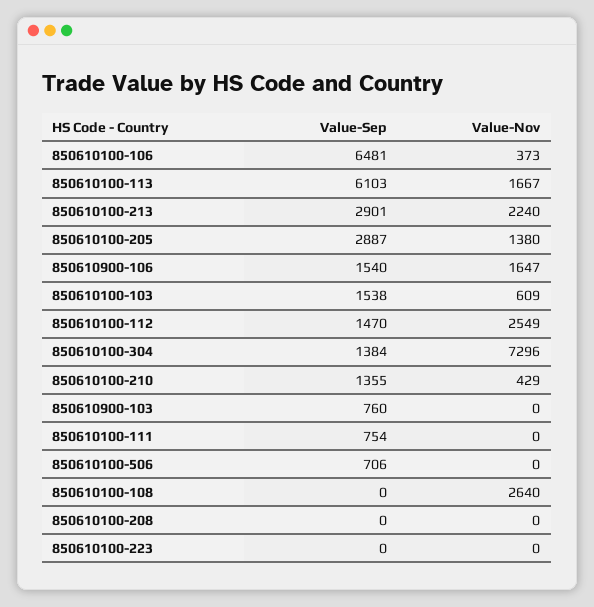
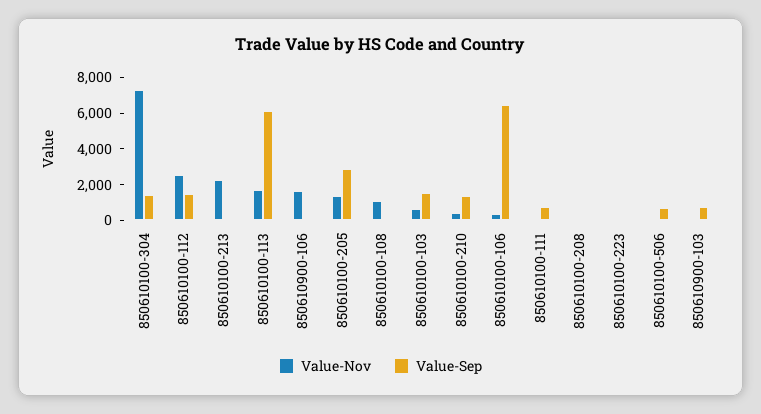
  {
    "Value-Sep": {
      "850610100-106": 6481,
      "850610100-113": 6103,
-     "850610100-213": 2901,
+     "850610100-213": 0,
      "850610100-205": 2887,
-     "850610900-106": 1540,
+     "850610900-106": 0,
      "850610100-103": 1538,
      "850610100-112": 1470,
      "850610100-304": 1384,
      "850610100-210": 1355,
      "850610900-103": 760,
      "850610100-111": 754,
      "850610100-506": 706,
      "850610100-108": 0,
      "850610100-208": 0,
      "850610100-223": 0
    },
    "Value-Nov": {
      "850610100-106": 373,
      "850610100-113": 1667,
      "850610100-213": 2240,
      "850610100-205": 1380,
      "850610900-106": 1647,
      "850610100-103": 609,
      "850610100-112": 2549,
      "850610100-304": 7296,
      "850610100-210": 429,
      "850610900-103": 0,
      "850610100-111": 0,
      "850610100-506": 0,
-     "850610100-108": 2640,
+     "850610100-108": 1000,
      "850610100-208": 0,
      "850610100-223": 0
    }
  }

